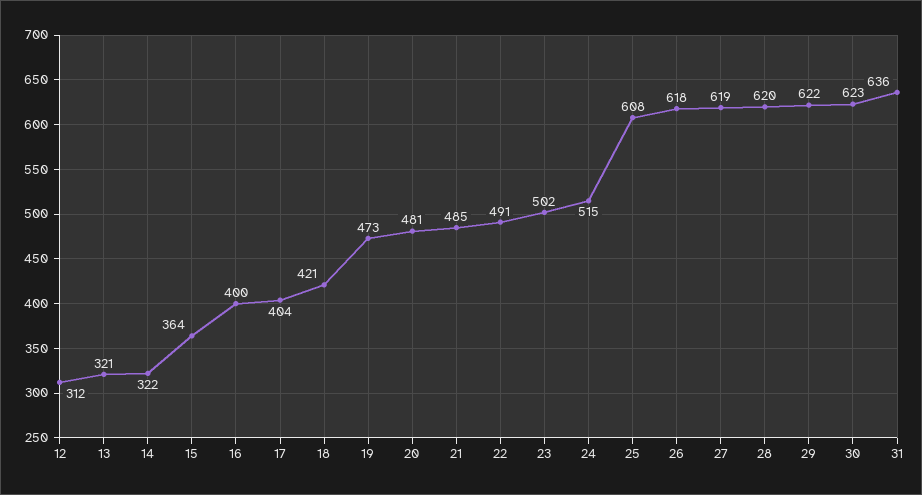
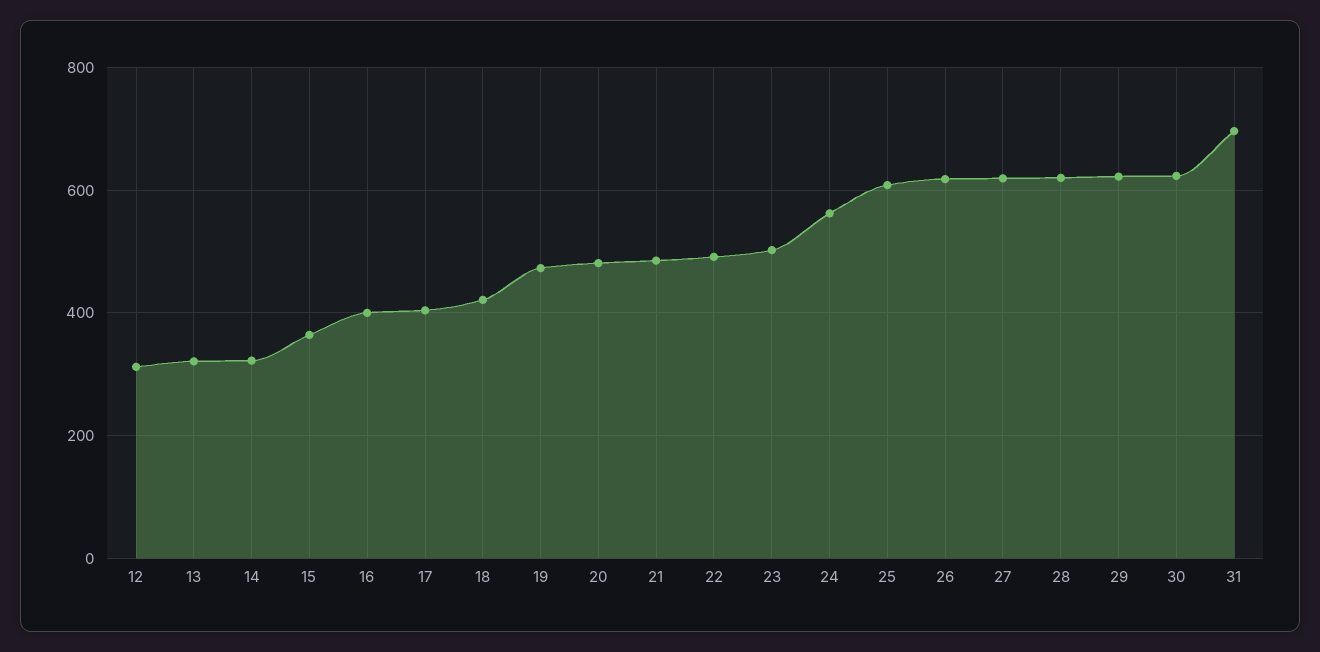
  {
    "12": 312,
    "13": 321,
    "14": 322,
    "15": 364,
    "16": 400,
    "17": 404,
    "18": 421,
    "19": 473,
    "20": 481,
    "21": 485,
    "22": 491,
    "23": 502,
-   "24": 515,
+   "24": 560,
    "25": 608,
    "26": 618,
    "27": 619,
    "28": 620,
    "29": 622,
    "30": 623,
-   "31": 636
+   "31": 700
  }

